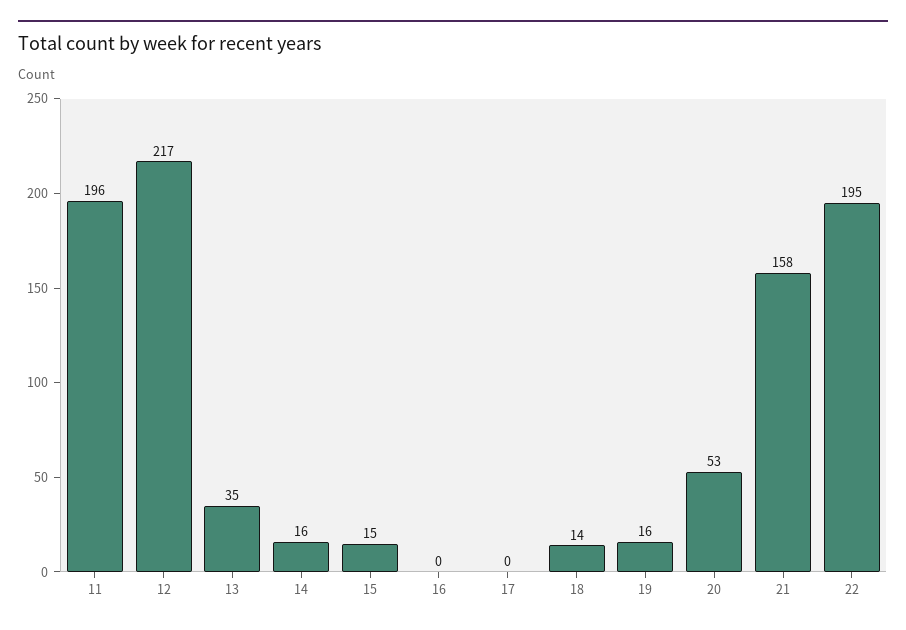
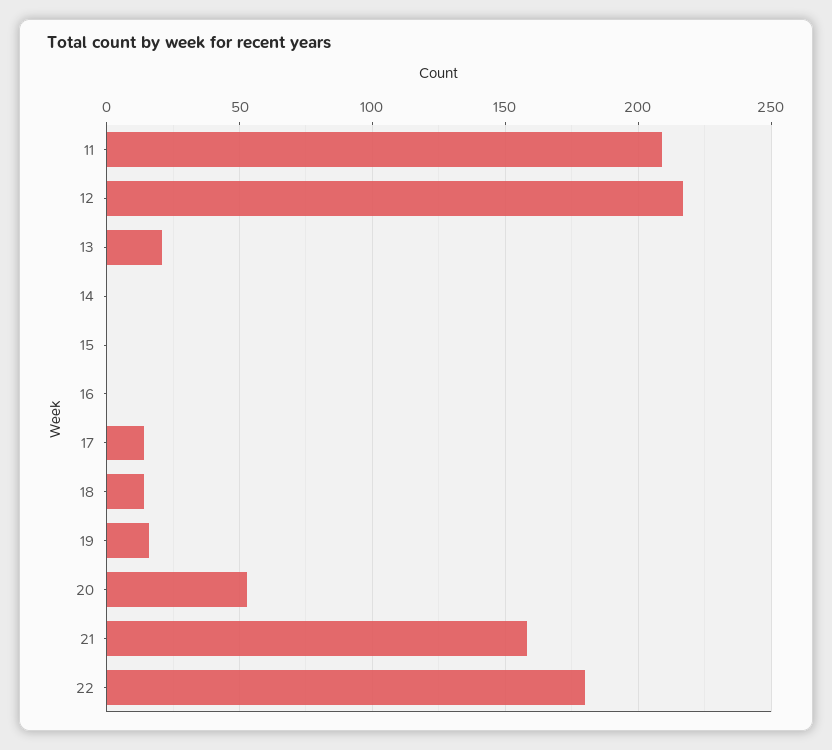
  {
-   "11": 196,
+   "11": 210,
    "12": 217,
-   "13": 35,
+   "13": 20,
-   "14": 16,
+   "14": 0,
-   "15": 15,
+   "15": 0,
    "16": 0,
-   "17": 0,
+   "17": 15,
    "18": 14,
    "19": 16,
    "20": 53,
    "21": 158,
-   "22": 195
+   "22": 180
  }

